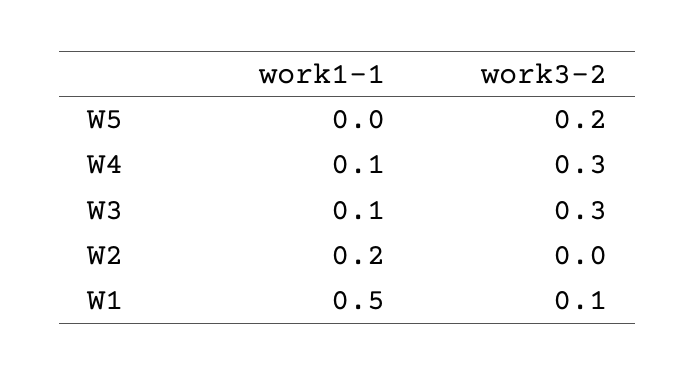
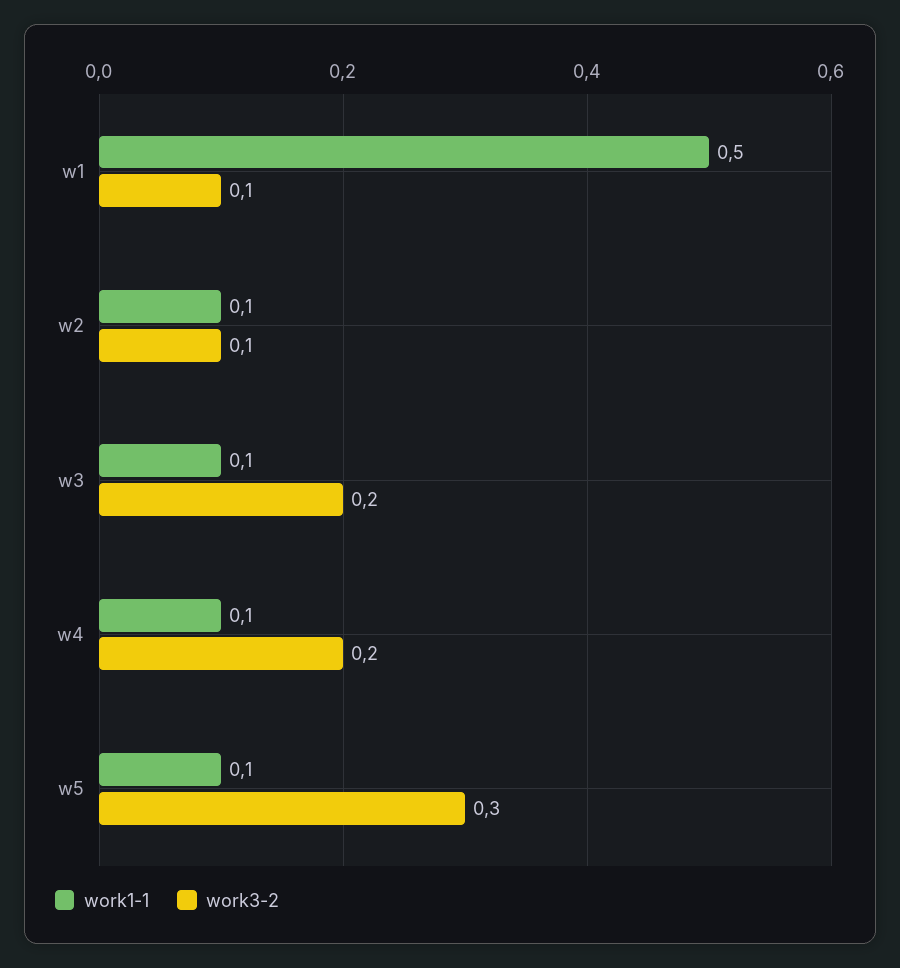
  {
    "work1-1": {
-     "W5": 0,
+     "W5": 0.1,
      "W4": 0.1,
      "W3": 0.1,
-     "W2": 0.2,
+     "W2": 0.1,
      "W1": 0.5
    },
    "work3-2": {
-     "W5": 0.2,
+     "W5": 0.3,
-     "W4": 0.3,
+     "W4": 0.2,
-     "W3": 0.3,
+     "W3": 0.2,
-     "W2": 0,
+     "W2": 0.1,
      "W1": 0.1
    }
  }

